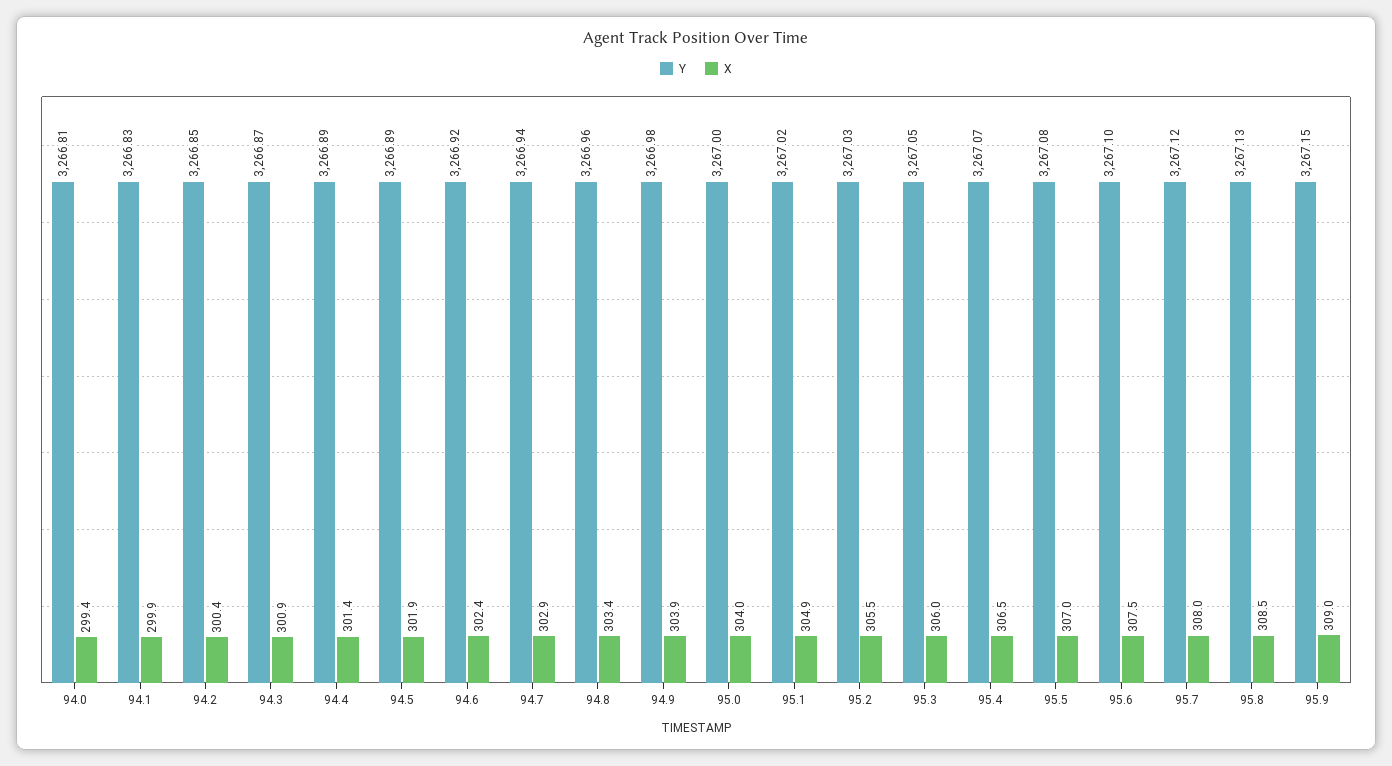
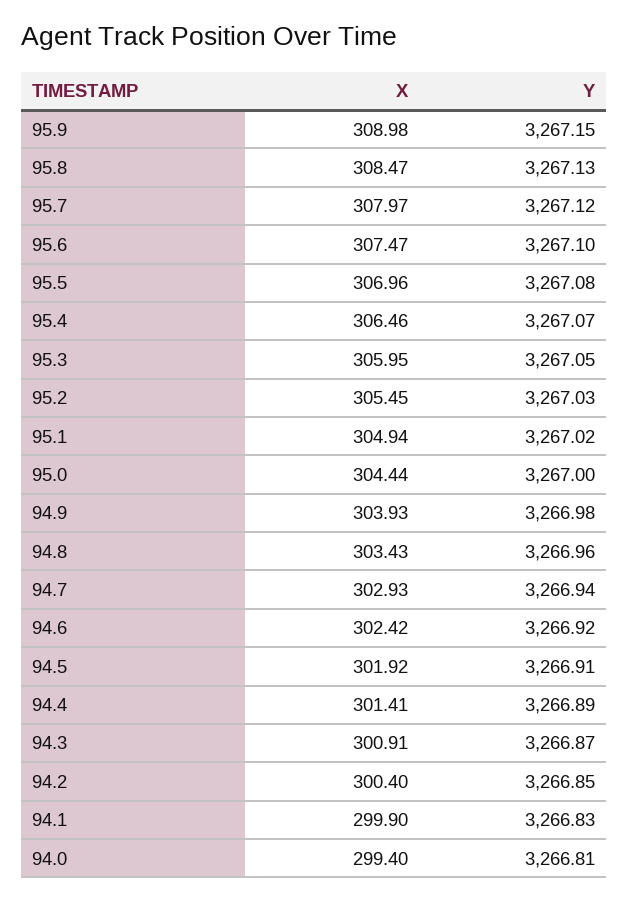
  {
    "Y": {
      "94.0": 3266.81,
      "94.1": 3266.83,
      "94.2": 3266.85,
      "94.3": 3266.87,
      "94.4": 3266.89,
-     "94.5": 3266.89,
+     "94.5": 3266.91,
      "94.6": 3266.92,
      "94.7": 3266.94,
      "94.8": 3266.96,
      "94.9": 3266.98,
      "95.0": 3267,
      "95.1": 3267.02,
      "95.2": 3267.03,
      "95.3": 3267.05,
      "95.4": 3267.07,
      "95.5": 3267.08,
      "95.6": 3267.1,
      "95.7": 3267.12,
      "95.8": 3267.13,
      "95.9": 3267.15
    },
    "X": {
      "94.0": 299.4,
      "94.1": 299.9,
      "94.2": 300.4,
      "94.3": 300.91,
      "94.4": 301.41,
      "94.5": 301.92,
      "94.6": 302.42,
      "94.7": 302.93,
      "94.8": 303.43,
      "94.9": 303.93,
-     "95.0": 304,
+     "95.0": 304.44,
      "95.1": 304.94,
      "95.2": 305.45,
      "95.3": 305.95,
      "95.4": 306.46,
      "95.5": 306.96,
      "95.6": 307.47,
      "95.7": 307.97,
      "95.8": 308.47,
      "95.9": 308.98
    }
  }

